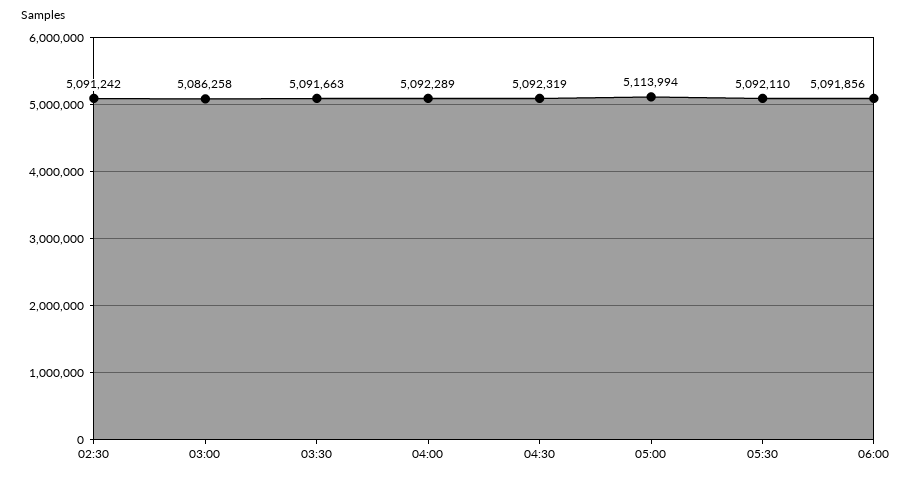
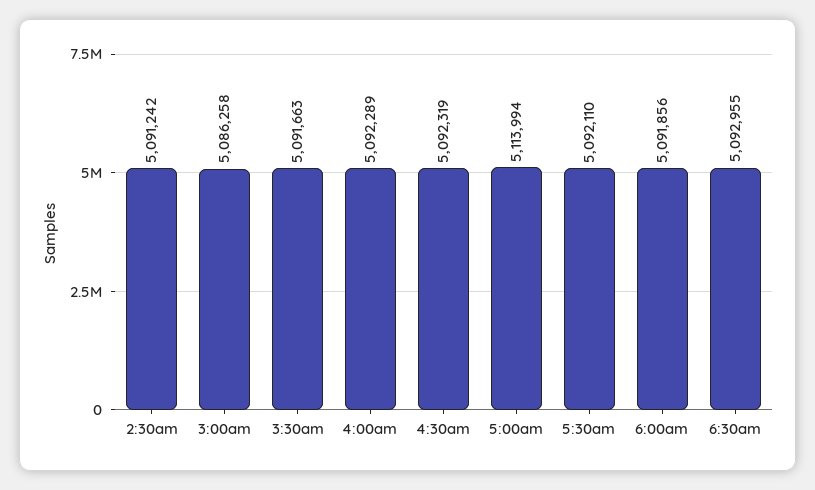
  {
    "02:30": 5091242,
    "03:00": 5086258,
    "03:30": 5091663,
    "04:00": 5092289,
    "04:30": 5092319,
    "05:00": 5113994,
    "05:30": 5092110,
-   "06:00": 5091856
+   "06:00": 5091856,
+   "6:30am": 5092955
  }

